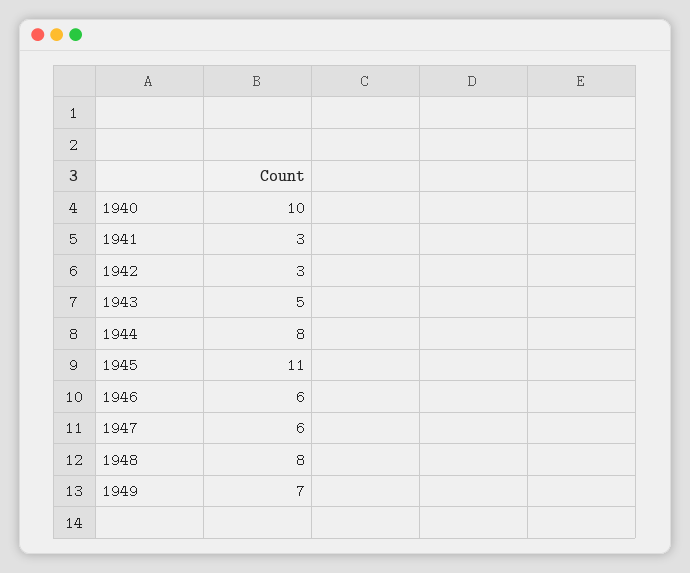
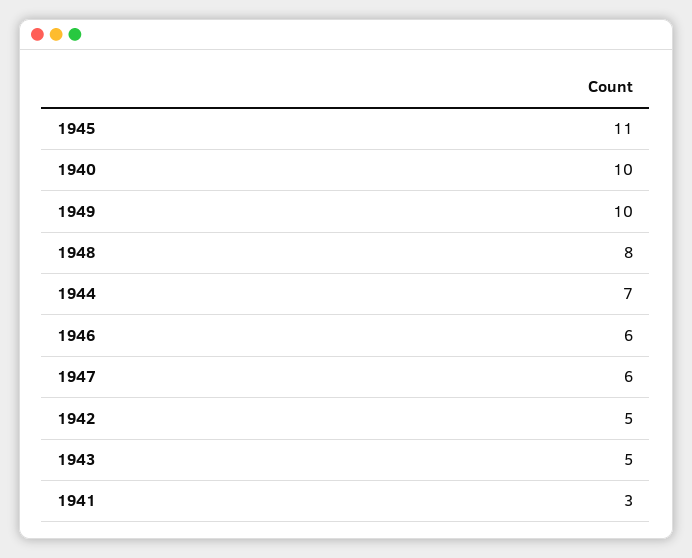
  {
    "1940": 10,
    "1941": 3,
-   "1942": 3,
+   "1942": 5,
    "1943": 5,
-   "1944": 8,
+   "1944": 7,
    "1945": 11,
    "1946": 6,
    "1947": 6,
    "1948": 8,
-   "1949": 7
+   "1949": 10
  }

